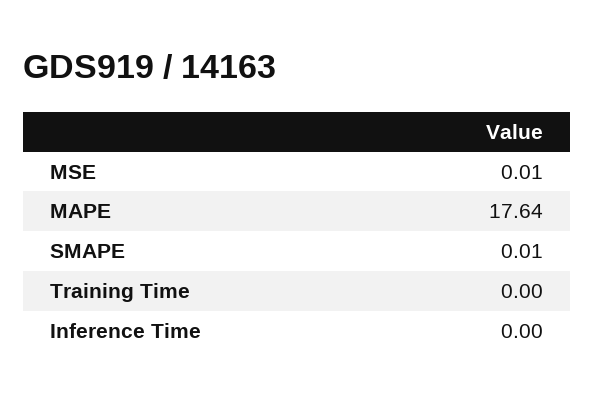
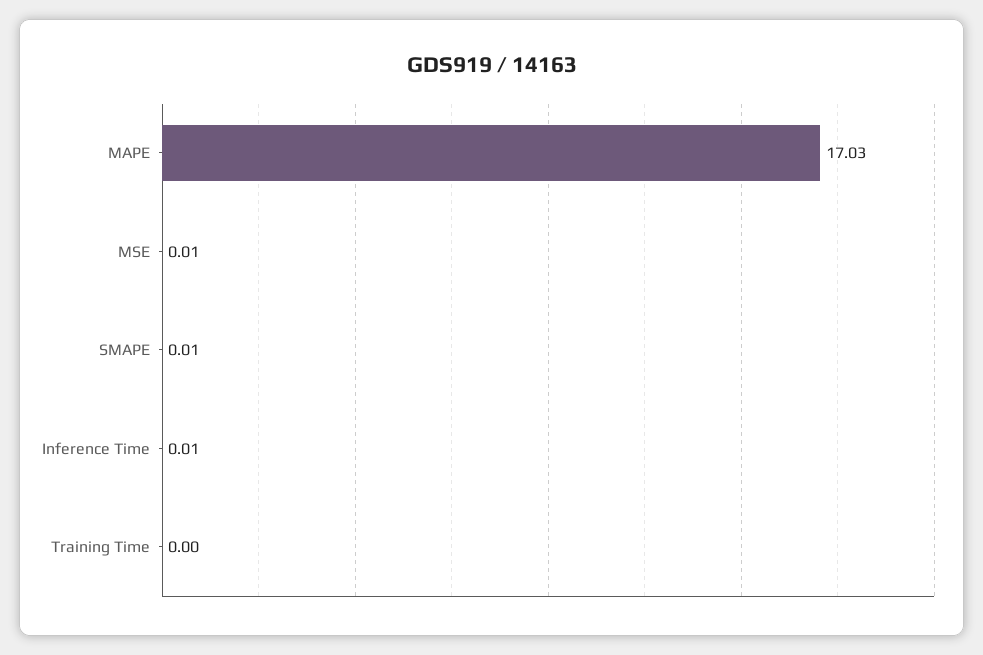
  {
    "MSE": 0.01,
-   "MAPE": 17.64,
+   "MAPE": 17.03,
    "SMAPE": 0.01,
    "Training Time": 0,
-   "Inference Time": 0
+   "Inference Time": 0.01
  }

